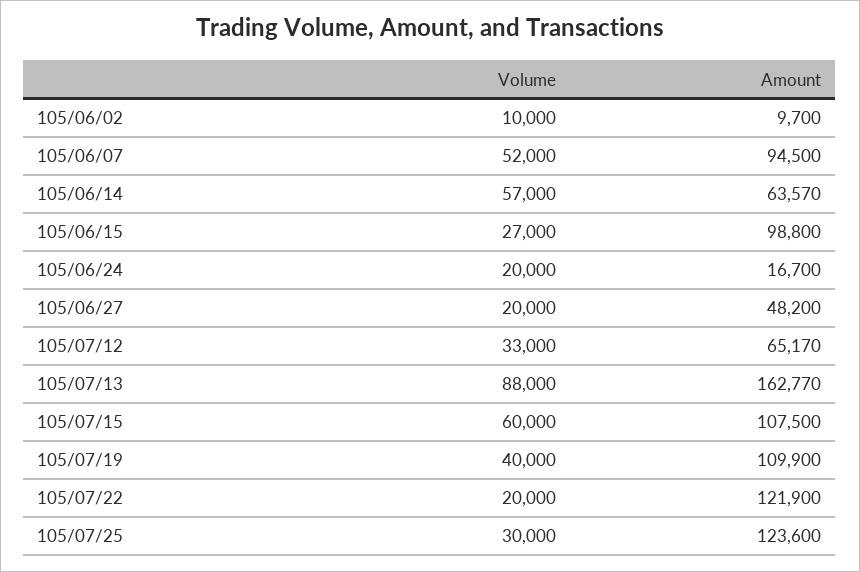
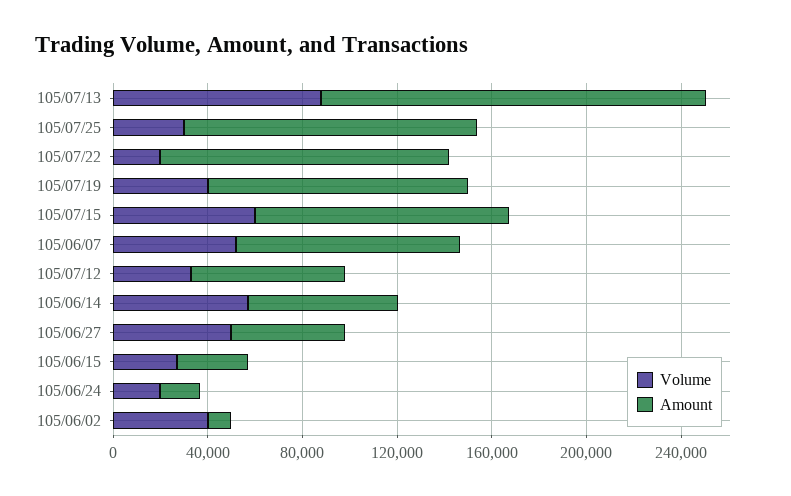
  {
    "Volume": {
-     "105/06/02": 10000,
+     "105/06/02": 40000,
      "105/06/07": 52000,
      "105/06/14": 57000,
      "105/06/15": 27000,
      "105/06/24": 20000,
-     "105/06/27": 20000,
+     "105/06/27": 50000,
      "105/07/12": 33000,
      "105/07/13": 88000,
      "105/07/15": 60000,
      "105/07/19": 40000,
      "105/07/22": 20000,
      "105/07/25": 30000
    },
    "Amount": {
      "105/06/02": 9700,
      "105/06/07": 94500,
      "105/06/14": 63570,
-     "105/06/15": 98800,
+     "105/06/15": 30000,
      "105/06/24": 16700,
      "105/06/27": 48200,
      "105/07/12": 65170,
      "105/07/13": 162770,
      "105/07/15": 107500,
      "105/07/19": 109900,
      "105/07/22": 121900,
      "105/07/25": 123600
    }
  }

